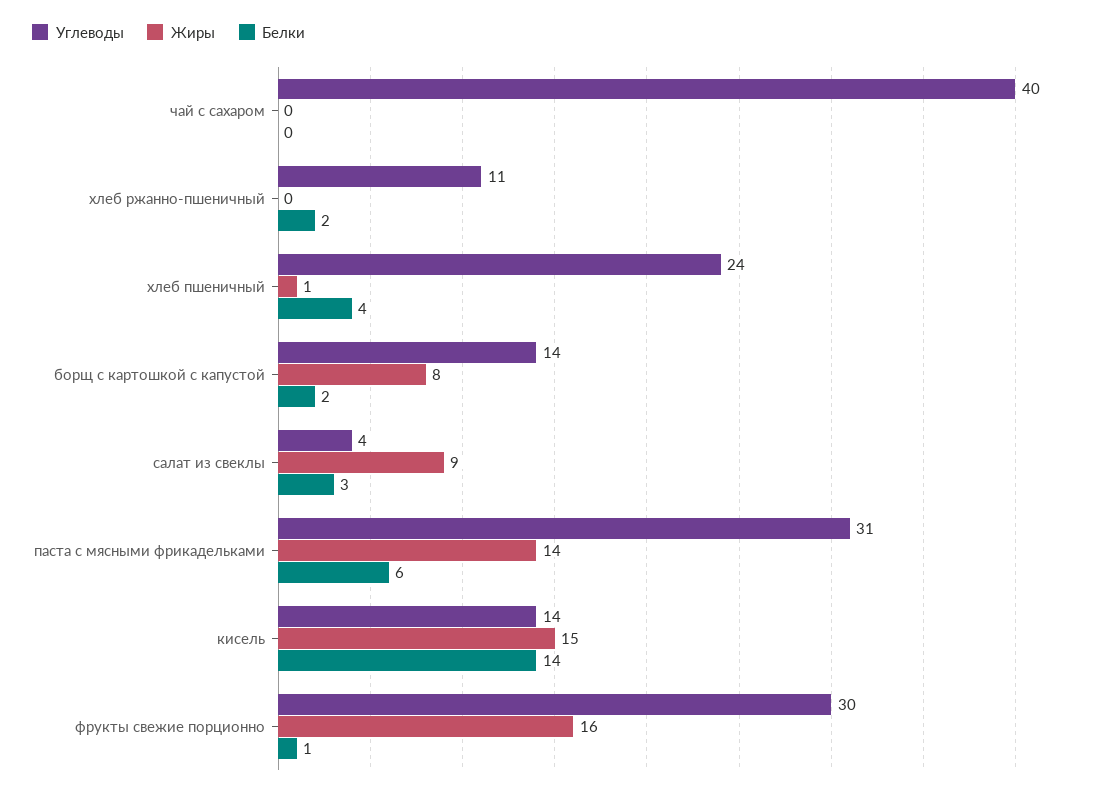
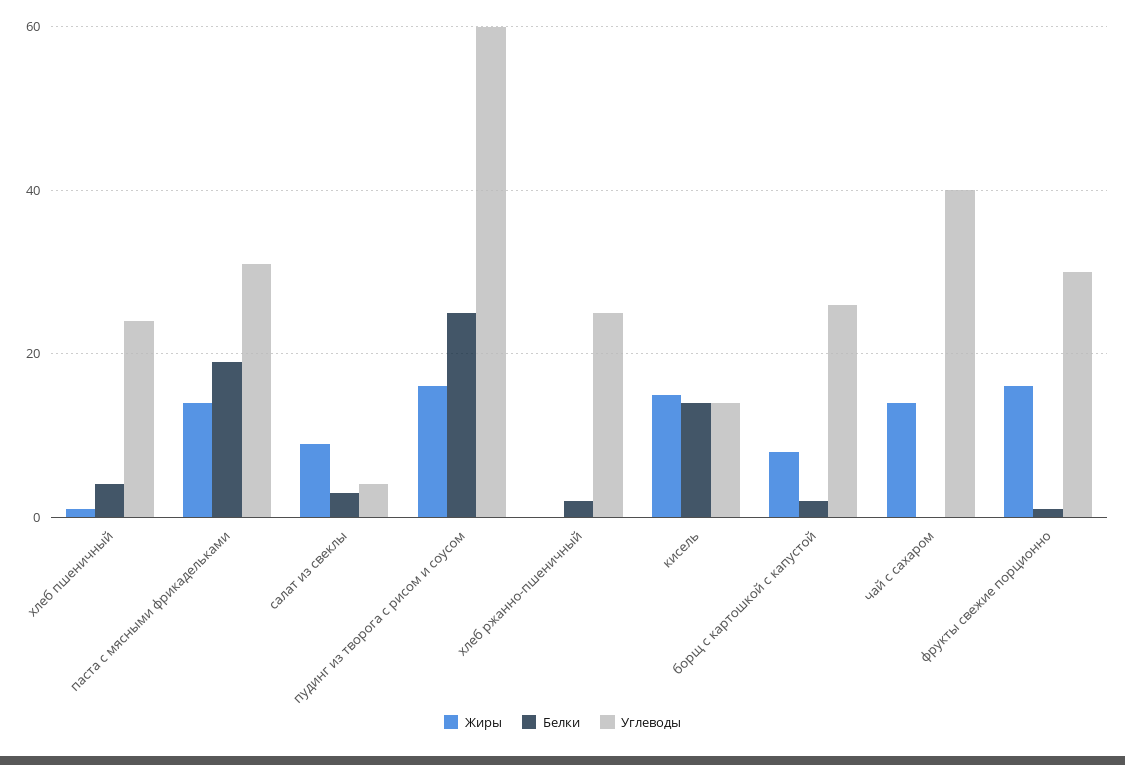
  {
    "Углеводы": {
      "чай с сахаром": 40,
-     "хлеб ржанно-пшеничный": 11,
+     "хлеб ржанно-пшеничный": 25,
      "хлеб пшеничный": 24,
-     "борщ с картошкой с капустой": 14,
+     "борщ с картошкой с капустой": 25,
      "салат из свеклы": 4,
      "паста с мясными фрикадельками": 31,
      "кисель": 14,
-     "фрукты свежие порционно": 30
+     "фрукты свежие порционно": 30,
+     "пудинг из творога с рисом и соусом": 60
    },
    "Жиры": {
-     "чай с сахаром": 0,
+     "чай с сахаром": 15,
      "хлеб ржанно-пшеничный": 0,
      "хлеб пшеничный": 1,
      "борщ с картошкой с капустой": 8,
      "салат из свеклы": 9,
      "паста с мясными фрикадельками": 14,
      "кисель": 15,
-     "фрукты свежие порционно": 16
+     "фрукты свежие порционно": 16,
+     "пудинг из творога с рисом и соусом": 15
    },
    "Белки": {
      "чай с сахаром": 0,
      "хлеб ржанно-пшеничный": 2,
      "хлеб пшеничный": 4,
      "борщ с картошкой с капустой": 2,
      "салат из свеклы": 3,
-     "паста с мясными фрикадельками": 6,
+     "паста с мясными фрикадельками": 20,
      "кисель": 14,
-     "фрукты свежие порционно": 1
+     "фрукты свежие порционно": 1,
+     "пудинг из творога с рисом и соусом": 25
    }
  }

